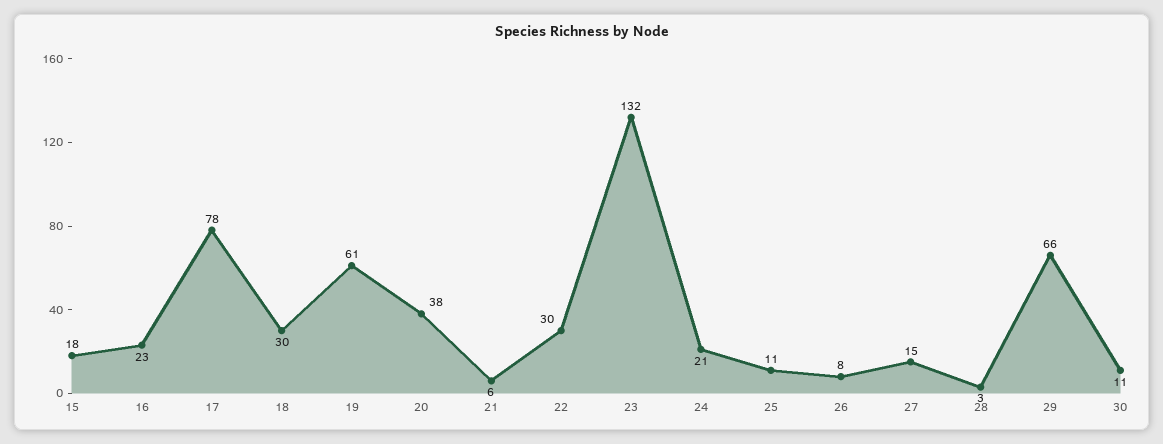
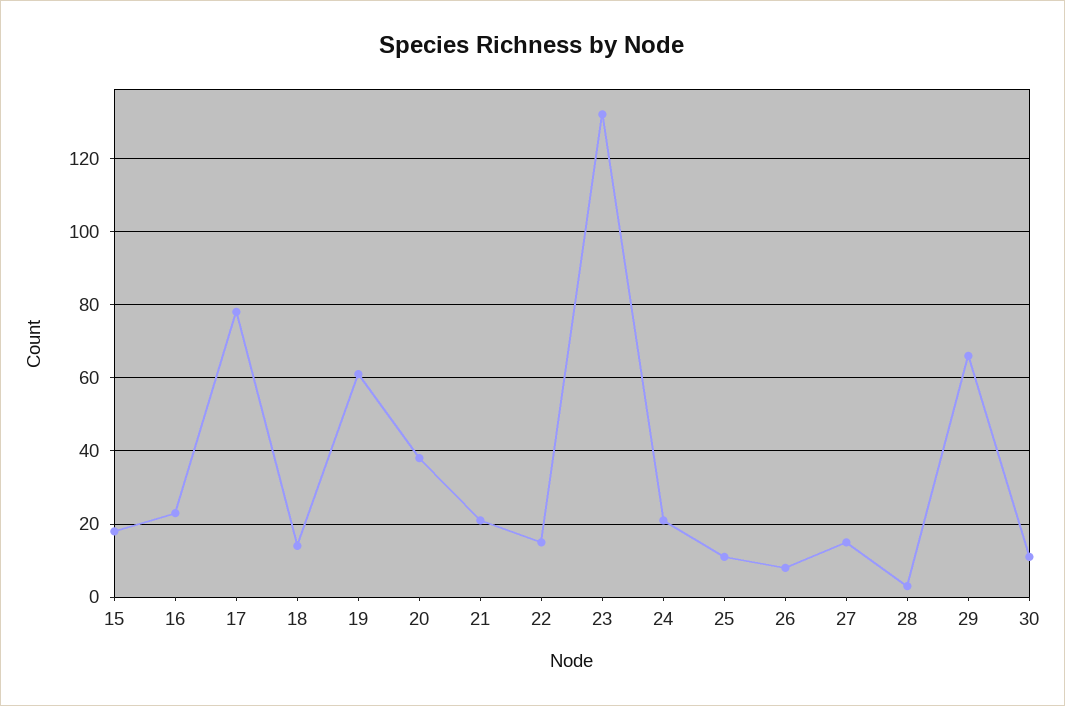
  {
    "15": 18,
    "16": 23,
    "17": 78,
-   "18": 30,
+   "18": 15,
    "19": 61,
    "20": 38,
-   "21": 6,
+   "21": 20,
-   "22": 30,
+   "22": 15,
    "23": 132,
    "24": 21,
    "25": 11,
    "26": 8,
    "27": 15,
    "28": 3,
    "29": 66,
    "30": 11
  }

